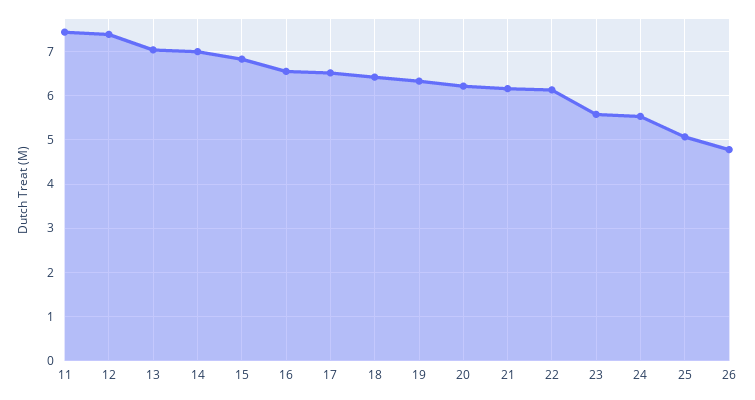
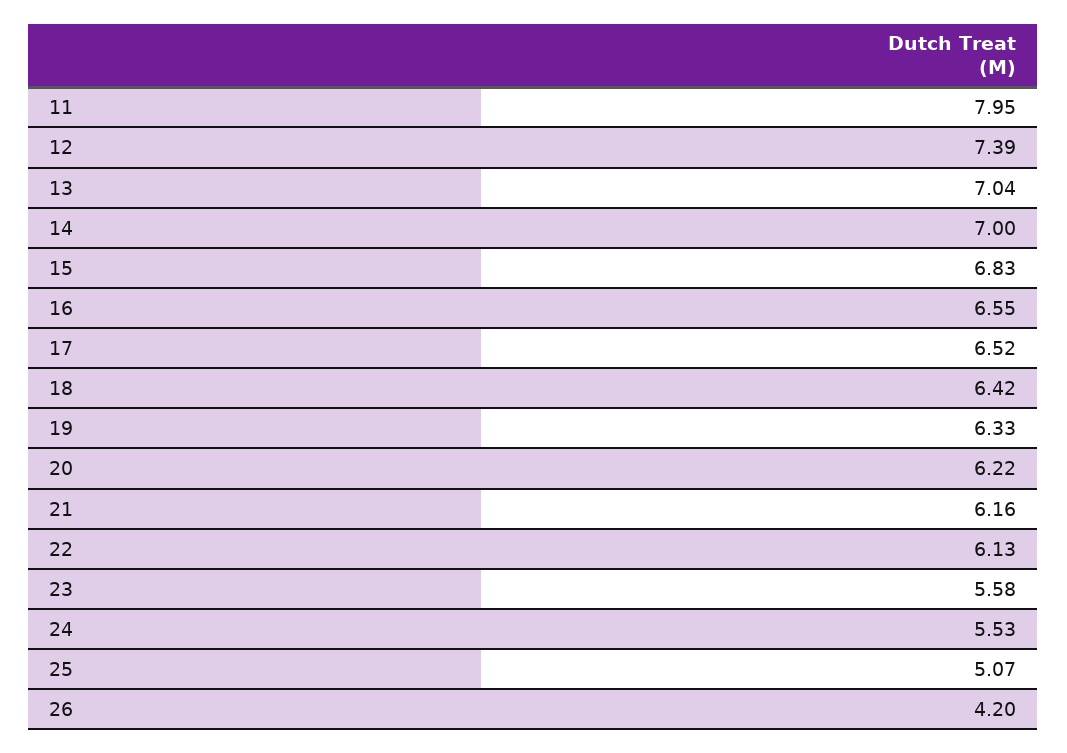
  {
-   "11": 7.4,
+   "11": 7.95,
    "12": 7.39,
    "13": 7.04,
    "14": 7,
    "15": 6.83,
    "16": 6.55,
    "17": 6.52,
    "18": 6.42,
    "19": 6.33,
    "20": 6.22,
    "21": 6.16,
    "22": 6.13,
    "23": 5.58,
    "24": 5.53,
    "25": 5.07,
-   "26": 4.8
+   "26": 4.2
  }

